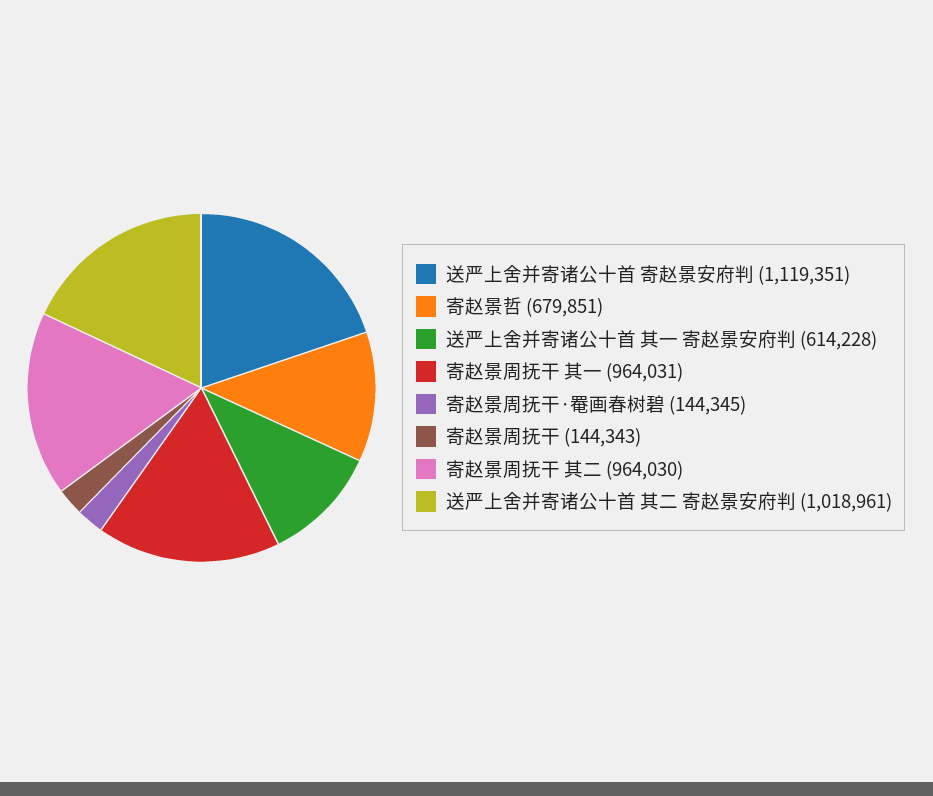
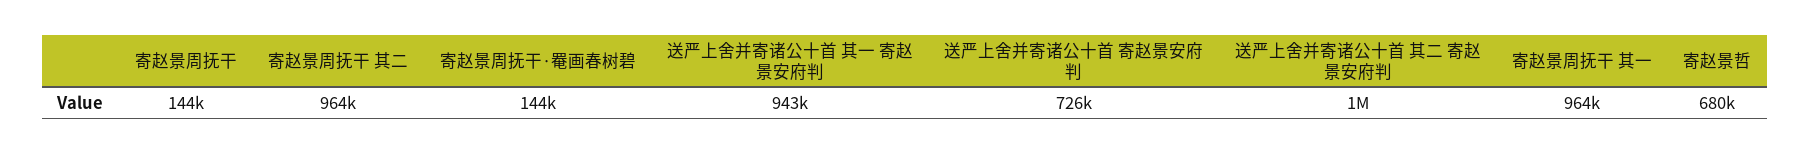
  {
-   "送严上舍并寄诸公十首 寄赵景安府判": 1119351,
+   "送严上舍并寄诸公十首 寄赵景安府判": 726000,
    "寄赵景哲": 679851,
-   "送严上舍并寄诸公十首 其一 寄赵景安府判": 614228,
+   "送严上舍并寄诸公十首 其一 寄赵景安府判": 943000,
    "寄赵景周抚干 其一": 964031,
    "寄赵景周抚干·罨画春树碧": 144345,
    "寄赵景周抚干": 144343,
    "寄赵景周抚干 其二": 964030,
    "送严上舍并寄诸公十首 其二 寄赵景安府判": 1018961
  }

